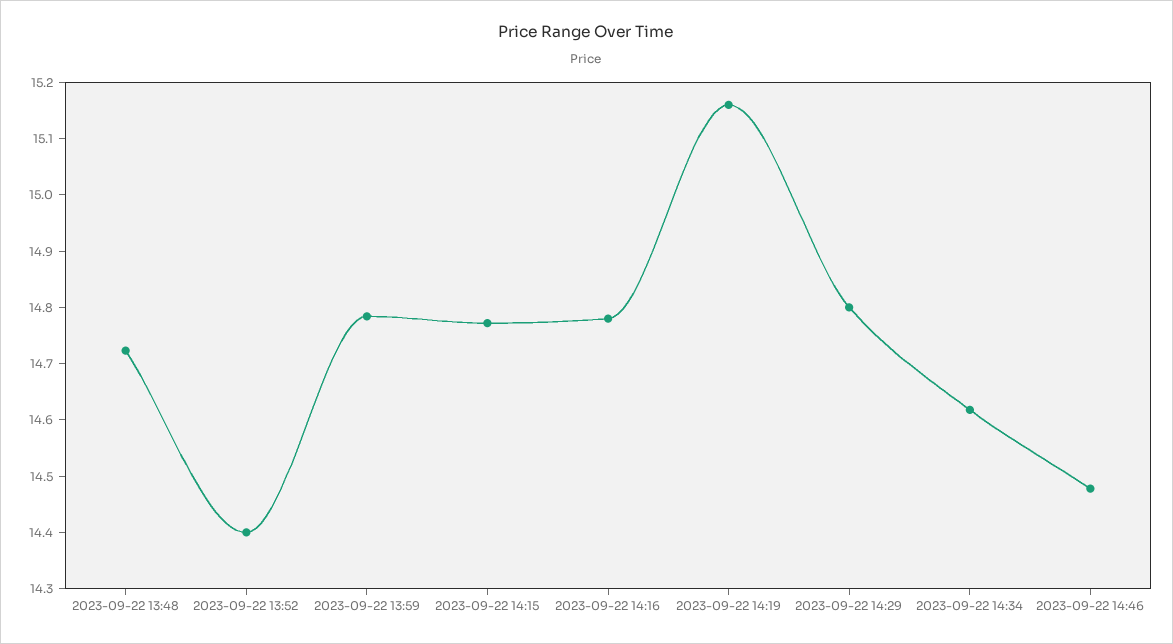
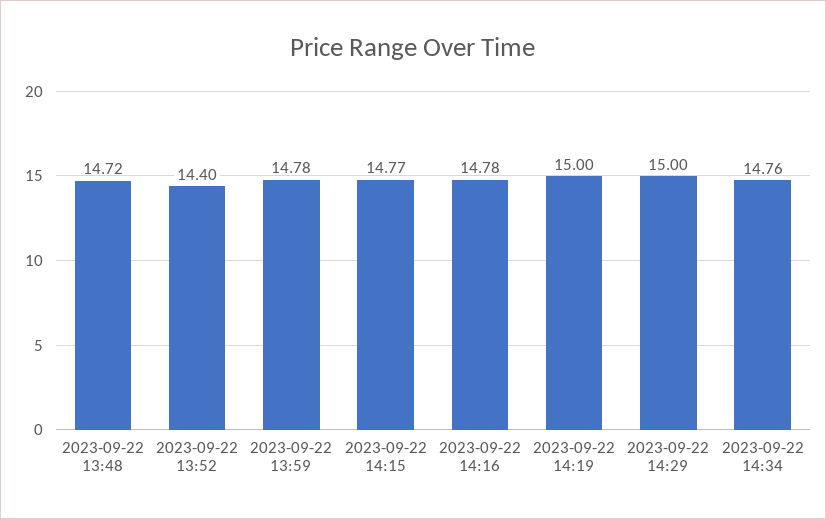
  {
    "2023-09-22 13:48": 14.72,
    "2023-09-22 13:52": 14.4,
    "2023-09-22 13:59": 14.78,
    "2023-09-22 14:15": 14.77,
    "2023-09-22 14:16": 14.78,
-   "2023-09-22 14:19": 15.16,
+   "2023-09-22 14:19": 15,
-   "2023-09-22 14:29": 14.8,
+   "2023-09-22 14:29": 15,
-   "2023-09-22 14:34": 14.62,
+   "2023-09-22 14:34": 14.76
-   "2023-09-22 14:46": 14.48
  }

